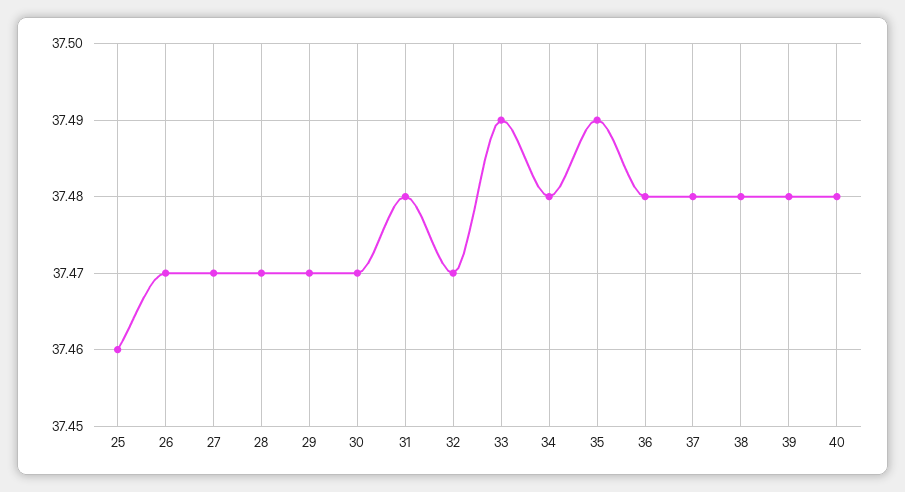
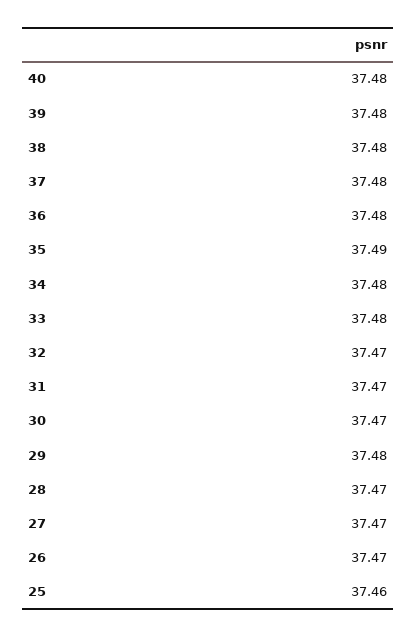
  {
    "25": 37.46,
    "26": 37.47,
    "27": 37.47,
    "28": 37.47,
-   "29": 37.47,
+   "29": 37.48,
    "30": 37.47,
-   "31": 37.48,
+   "31": 37.47,
    "32": 37.47,
-   "33": 37.49,
+   "33": 37.48,
    "34": 37.48,
    "35": 37.49,
    "36": 37.48,
    "37": 37.48,
    "38": 37.48,
    "39": 37.48,
    "40": 37.48
  }

